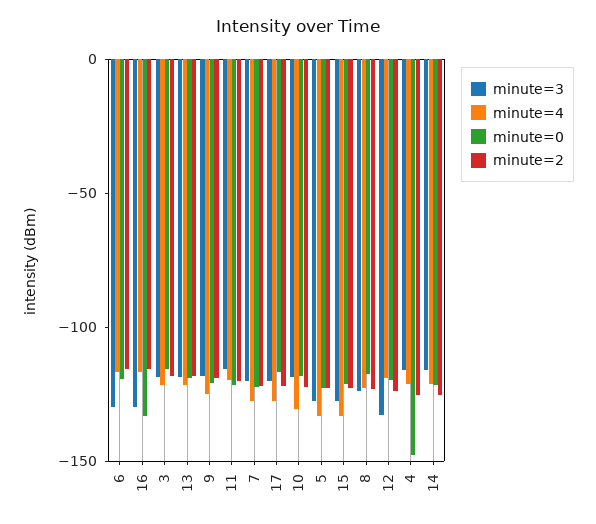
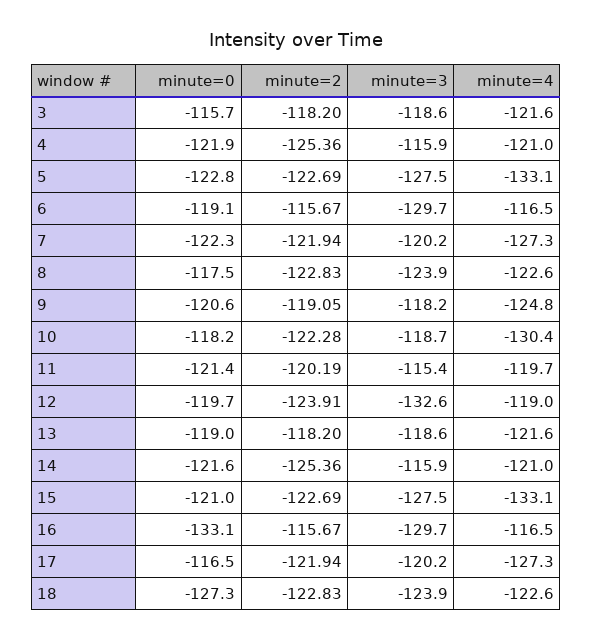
  {
    "minute=3": {
      "6": -129.7,
      "16": -129.7,
      "3": -118.6,
      "13": -118.6,
      "9": -118.2,
      "11": -115.4,
      "7": -120.2,
      "17": -120.2,
      "10": -118.7,
      "5": -127.5,
      "15": -127.5,
      "8": -123.9,
      "12": -132.6,
      "4": -115.9,
-     "14": -115.9
+     "14": -115.9,
+     "18": -123.9
    },
    "minute=4": {
      "6": -116.5,
      "16": -116.5,
      "3": -121.6,
      "13": -121.6,
      "9": -124.8,
      "11": -119.7,
      "7": -127.3,
      "17": -127.3,
      "10": -130.4,
      "5": -133.1,
      "15": -133.1,
      "8": -122.6,
      "12": -119,
      "4": -121,
-     "14": -121
+     "14": -121,
+     "18": -122.6
    },
    "minute=0": {
      "6": -119.1,
      "16": -133.1,
      "3": -115.7,
      "13": -119,
      "9": -120.6,
      "11": -121.4,
      "7": -122.3,
      "17": -116.5,
      "10": -118.2,
      "5": -122.8,
      "15": -121,
      "8": -117.5,
      "12": -119.7,
-     "4": -150,
+     "4": -121.9,
-     "14": -121.6
+     "14": -121.6,
+     "18": -127.3
    },
    "minute=2": {
      "6": -115.67,
      "16": -115.67,
      "3": -118.2,
      "13": -118.2,
      "9": -119.05,
      "11": -120.19,
      "7": -121.94,
      "17": -121.94,
      "10": -122.28,
      "5": -122.69,
      "15": -122.69,
      "8": -122.83,
      "12": -123.91,
      "4": -125.36,
-     "14": -125.36
+     "14": -125.36,
+     "18": -122.83
    }
  }

